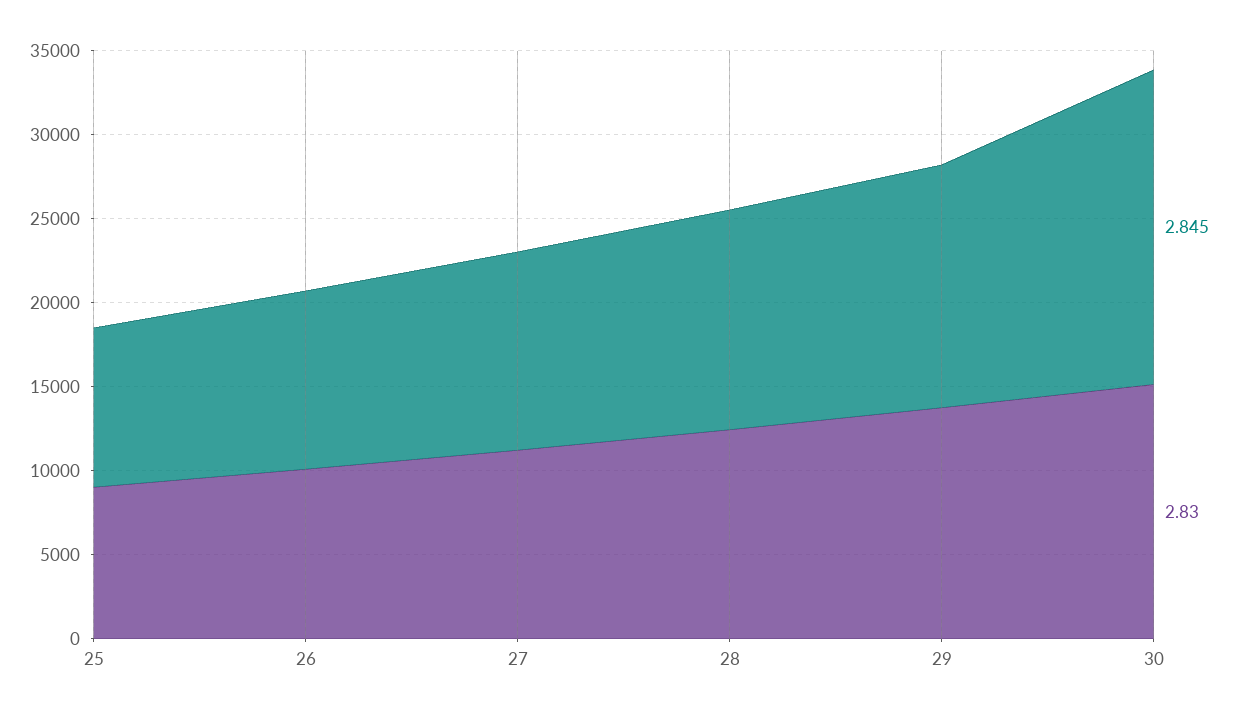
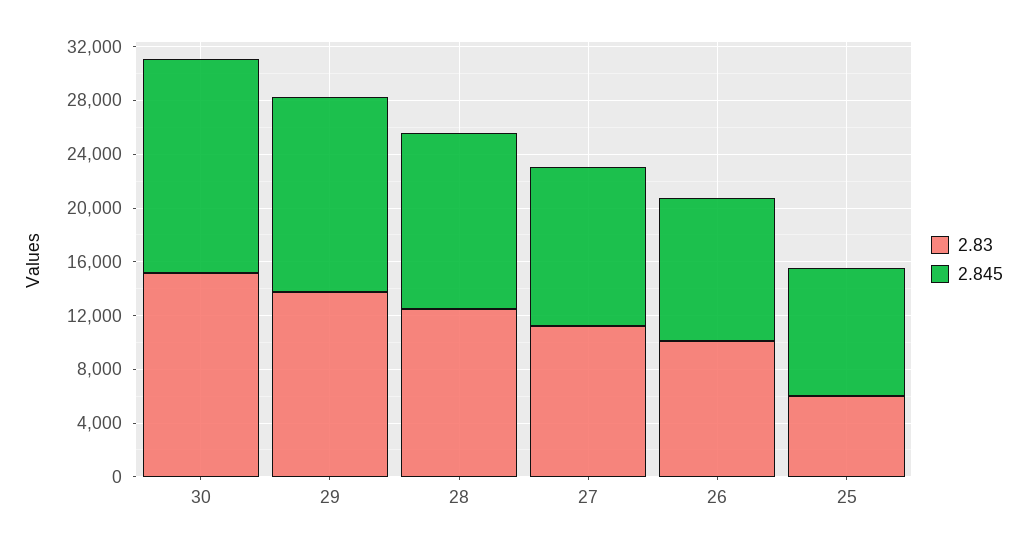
  {
    "2.845": {
      "25": 9000,
      "26": 11000,
      "27": 12000,
      "28": 13000,
      "29": 14000,
-     "30": 19000
+     "30": 16000
    },
    "2.83": {
-     "25": 9000,
+     "25": 6000,
      "26": 10000,
      "27": 11000,
      "28": 12000,
      "29": 14000,
      "30": 15000
    }
  }

